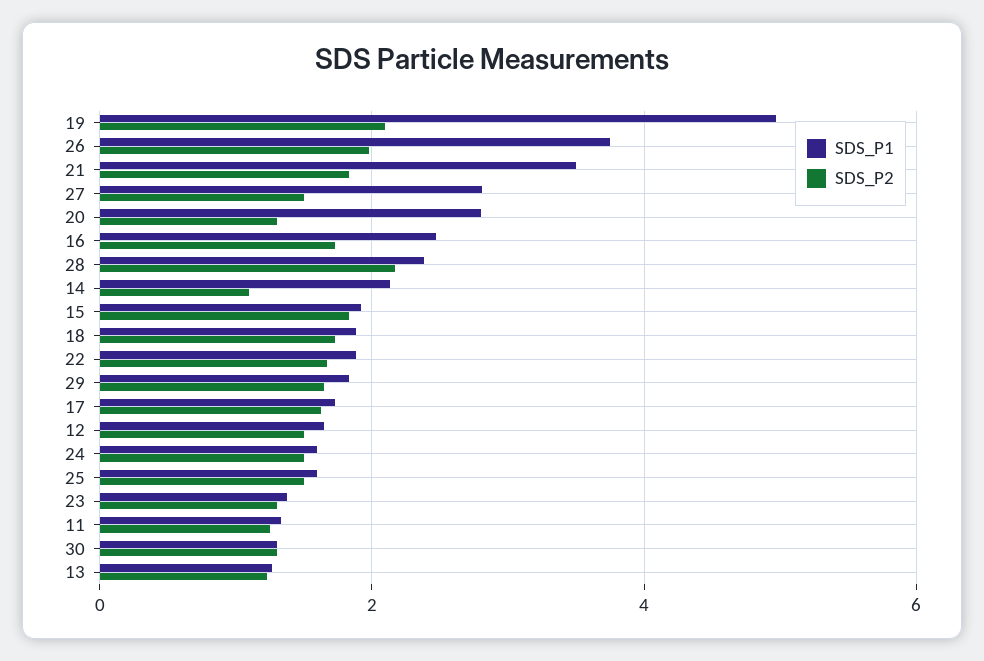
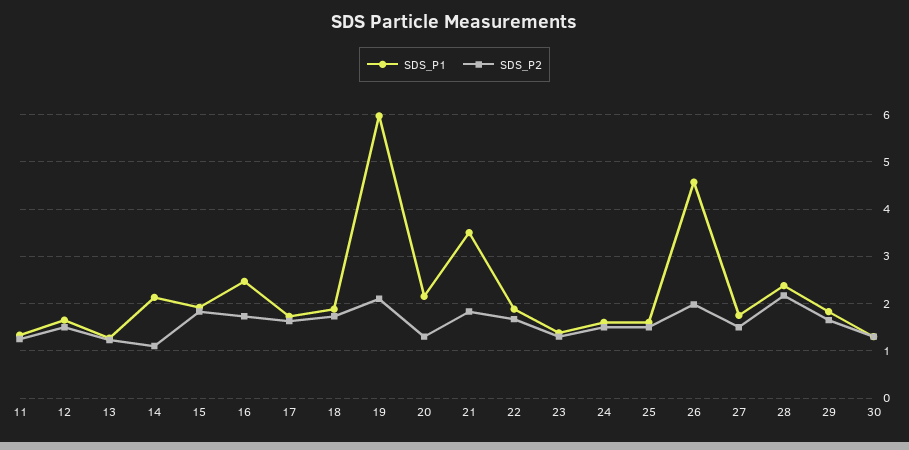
  {
    "SDS_P1": {
-     "19": 5,
+     "19": 6,
-     "26": 3.8,
+     "26": 4.6,
      "21": 3.6,
-     "27": 2.8,
+     "27": 1.8,
-     "20": 2.8,
+     "20": 2.2,
      "16": 2.4,
      "28": 2.4,
      "14": 2.2,
      "15": 2,
      "18": 1.8,
      "22": 1.8,
      "29": 1.8,
      "17": 1.8,
      "12": 1.6,
      "24": 1.6,
      "25": 1.6,
      "23": 1.4,
      "11": 1.4,
      "30": 1.4,
      "13": 1.2
    },
    "SDS_P2": {
      "19": 2.2,
      "26": 2,
      "21": 1.8,
      "27": 1.6,
      "20": 1.4,
      "16": 1.8,
      "28": 2.2,
      "14": 1.2,
      "15": 1.8,
      "18": 1.8,
      "22": 1.6,
      "29": 1.6,
      "17": 1.6,
      "12": 1.6,
      "24": 1.6,
      "25": 1.6,
      "23": 1.4,
      "11": 1.2,
      "30": 1.4,
      "13": 1.2
    }
  }

